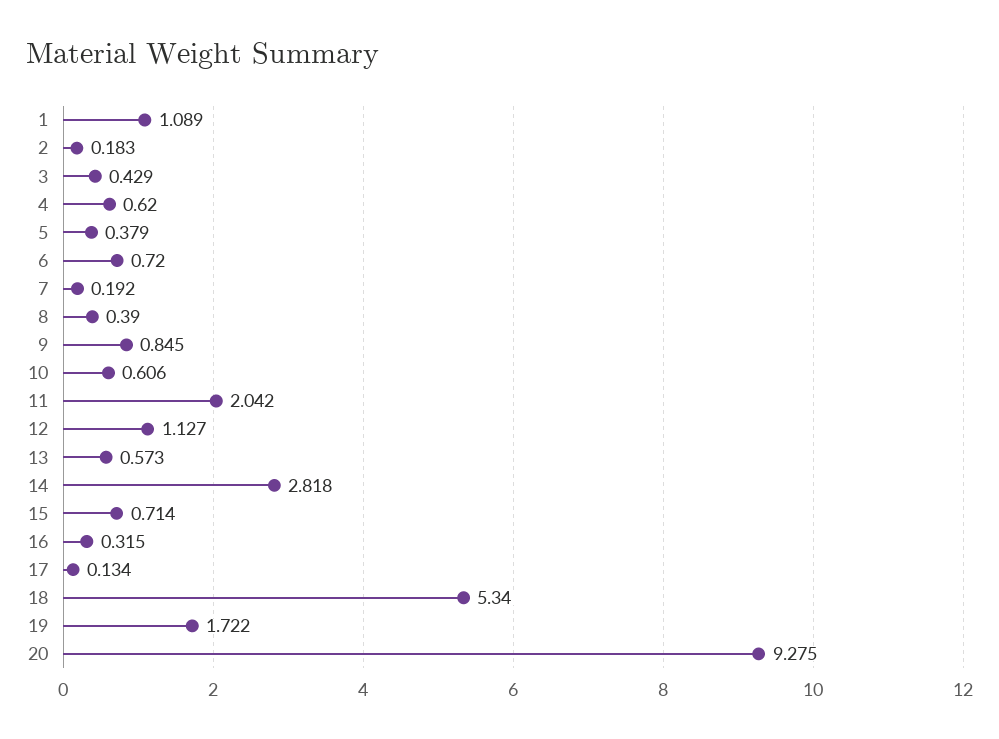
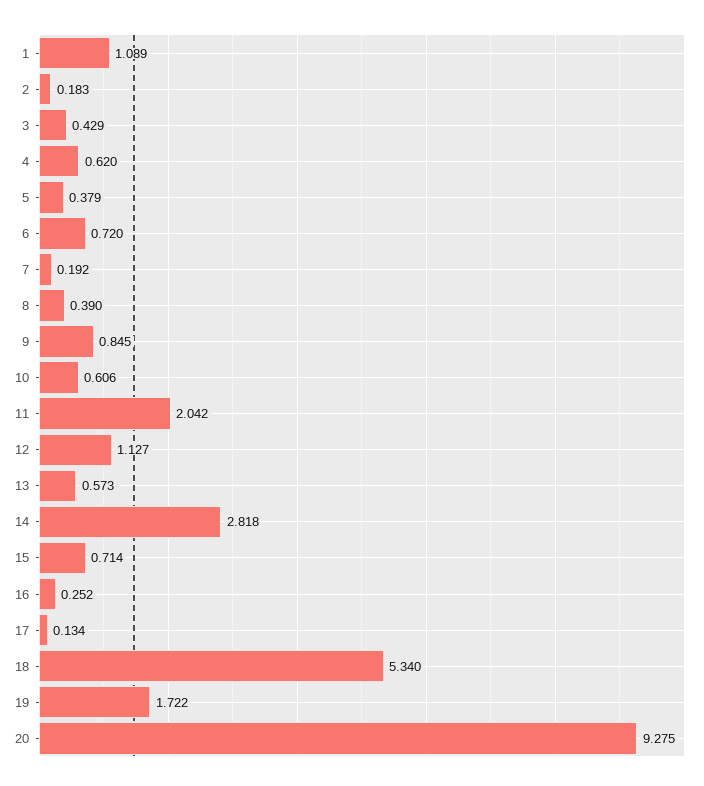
  {
    "1": 1.089,
    "2": 0.183,
    "3": 0.429,
    "4": 0.62,
    "5": 0.379,
    "6": 0.72,
    "7": 0.192,
    "8": 0.39,
    "9": 0.845,
    "10": 0.606,
    "11": 2.042,
    "12": 1.127,
    "13": 0.573,
    "14": 2.818,
    "15": 0.714,
-   "16": 0.315,
+   "16": 0.252,
    "17": 0.134,
    "18": 5.34,
    "19": 1.722,
    "20": 9.275
  }

